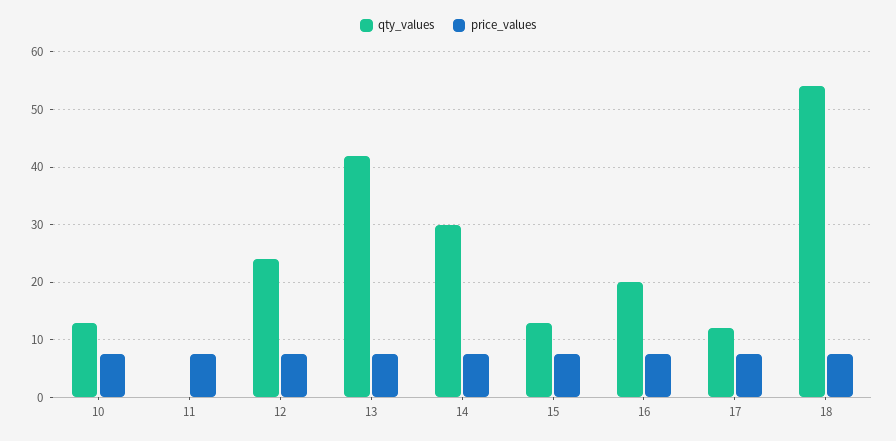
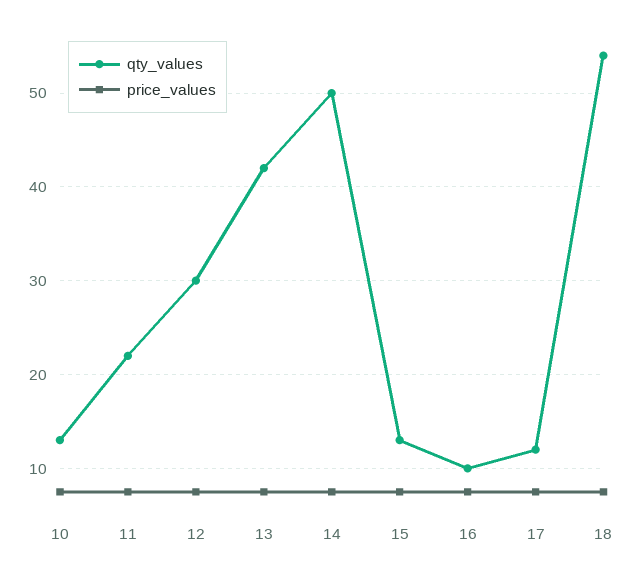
  {
    "qty_values": {
      "10": 13,
-     "11": 0,
+     "11": 22,
-     "12": 24,
+     "12": 30,
      "13": 42,
-     "14": 30,
+     "14": 50,
      "15": 13,
-     "16": 20,
+     "16": 10,
      "17": 12,
      "18": 54
    },
    "price_values": {
      "10": 8,
      "11": 8,
      "12": 8,
      "13": 8,
      "14": 8,
      "15": 8,
      "16": 8,
      "17": 8,
      "18": 8
    }
  }

